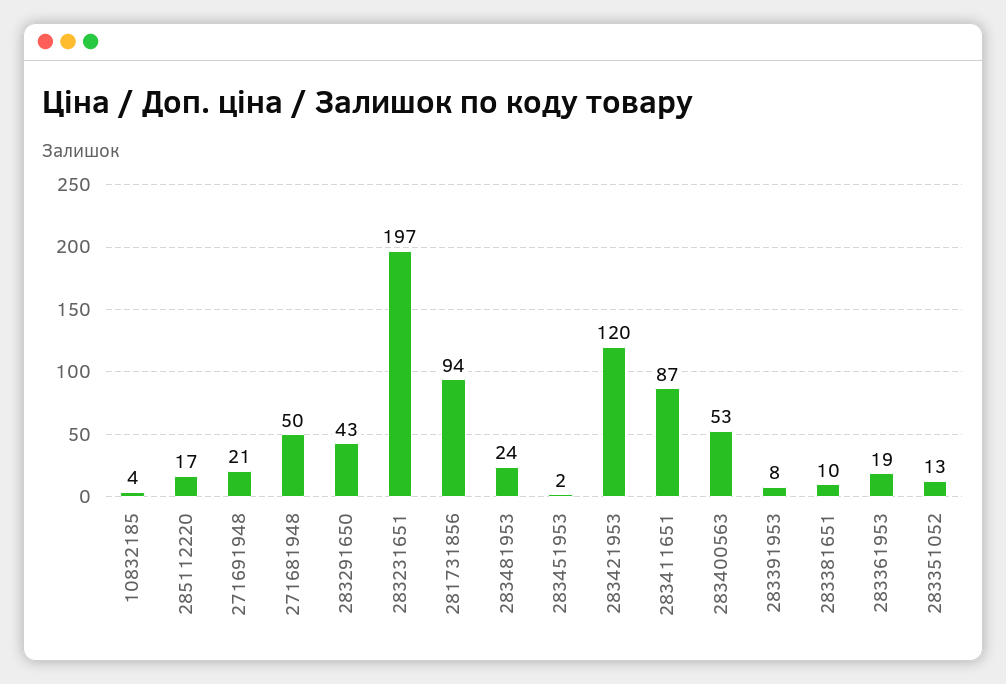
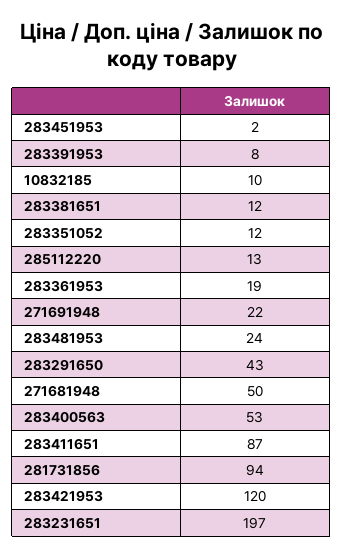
  {
-   "10832185": 4,
+   "10832185": 10,
-   "285112220": 17,
+   "285112220": 13,
-   "271691948": 21,
+   "271691948": 22,
    "271681948": 50,
    "283291650": 43,
    "283231651": 197,
    "281731856": 94,
    "283481953": 24,
    "283451953": 2,
    "283421953": 120,
    "283411651": 87,
    "283400563": 53,
    "283391953": 8,
-   "283381651": 10,
+   "283381651": 12,
    "283361953": 19,
-   "283351052": 13
+   "283351052": 12
  }

